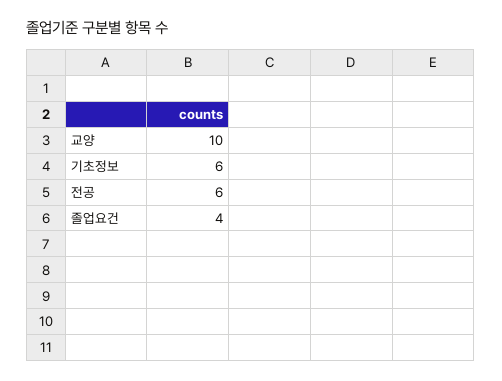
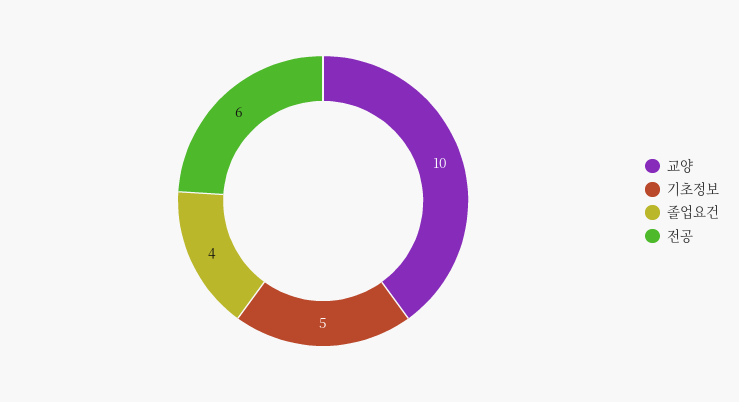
  {
    "교양": 10,
-   "기초정보": 6,
+   "기초정보": 5,
    "전공": 6,
    "졸업요건": 4
  }

